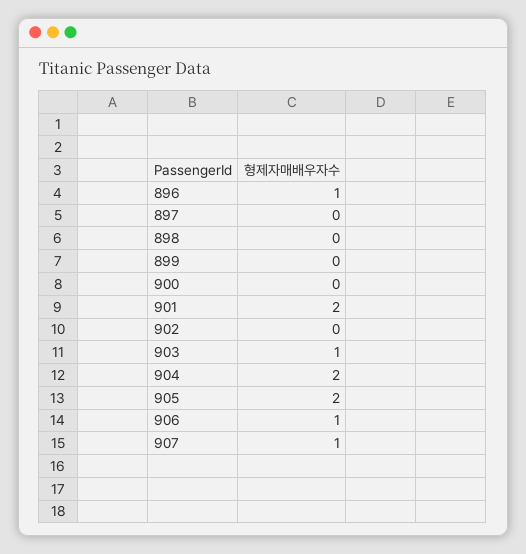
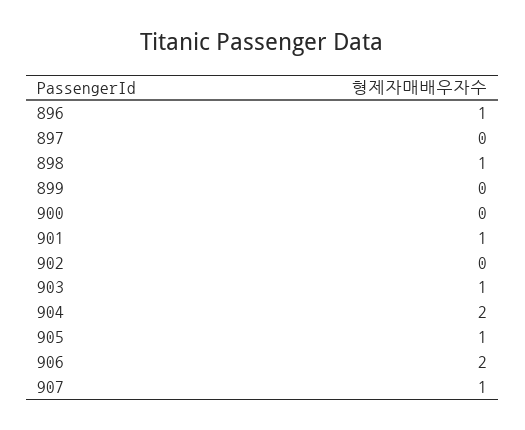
  {
    "896": 1,
    "897": 0,
-   "898": 0,
+   "898": 1,
    "899": 0,
    "900": 0,
-   "901": 2,
+   "901": 1,
    "902": 0,
    "903": 1,
    "904": 2,
-   "905": 2,
+   "905": 1,
-   "906": 1,
+   "906": 2,
    "907": 1
  }

